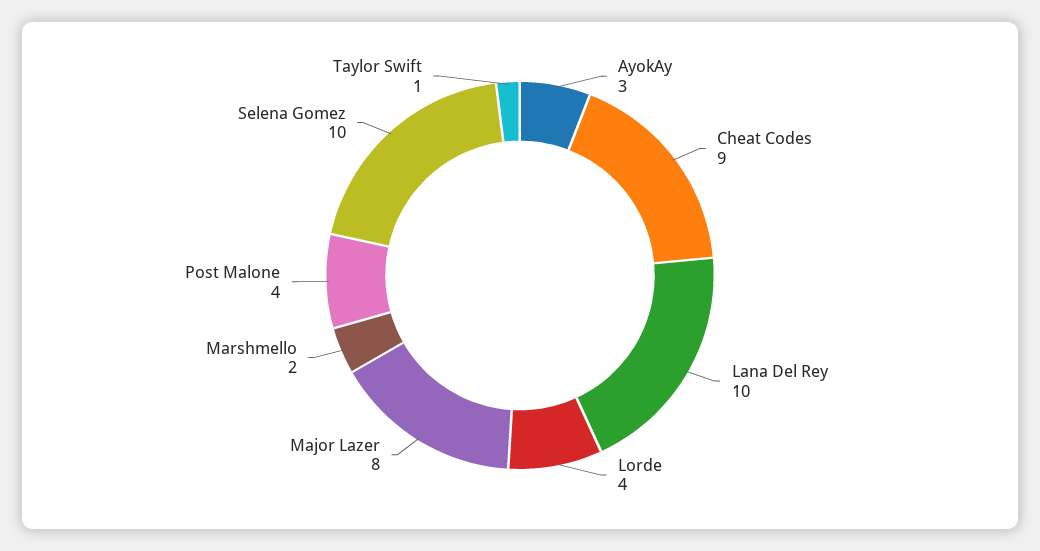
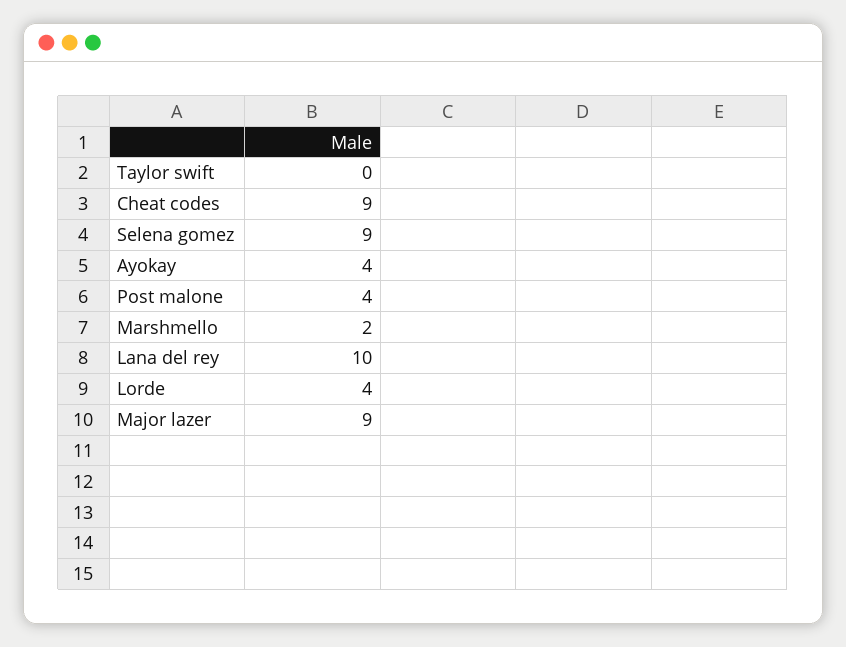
  {
-   "AyokAy": 3,
+   "AyokAy": 4,
    "Cheat Codes": 9,
    "Lana Del Rey": 10,
    "Lorde": 4,
-   "Major Lazer": 8,
+   "Major Lazer": 9,
    "Marshmello": 2,
    "Post Malone": 4,
-   "Selena Gomez": 10,
+   "Selena Gomez": 9,
-   "Taylor Swift": 1
+   "Taylor Swift": 0
  }

